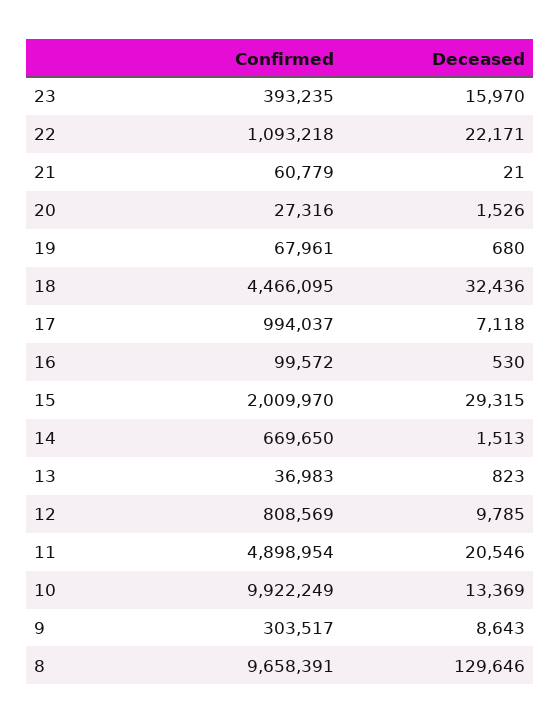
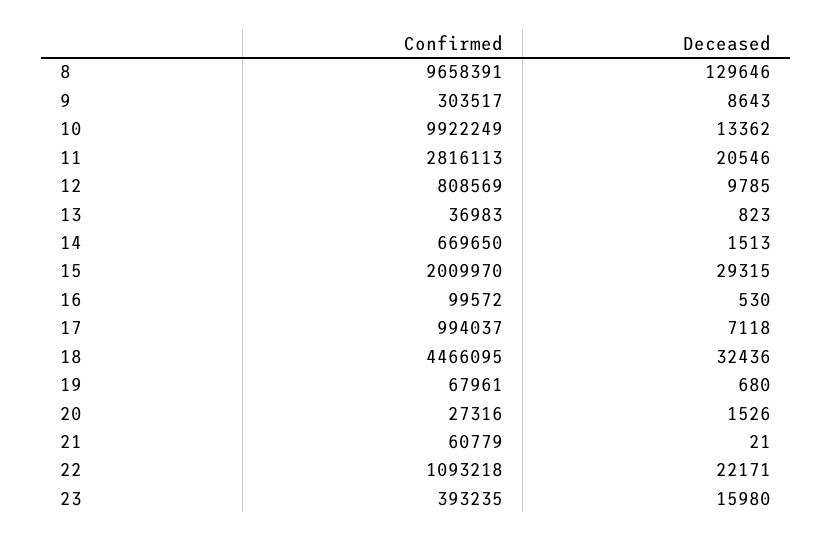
  {
    "Confirmed": {
      "23": 393235,
      "22": 1093218,
      "21": 60779,
      "20": 27316,
      "19": 67961,
      "18": 4466095,
      "17": 994037,
      "16": 99572,
      "15": 2009970,
      "14": 669650,
      "13": 36983,
      "12": 808569,
-     "11": 4898954,
+     "11": 2816113,
      "10": 9922249,
      "9": 303517,
      "8": 9658391
    },
    "Deceased": {
-     "23": 15970,
+     "23": 15980,
      "22": 22171,
      "21": 21,
      "20": 1526,
      "19": 680,
      "18": 32436,
      "17": 7118,
      "16": 530,
      "15": 29315,
      "14": 1513,
      "13": 823,
      "12": 9785,
      "11": 20546,
-     "10": 13369,
+     "10": 13362,
      "9": 8643,
      "8": 129646
    }
  }

